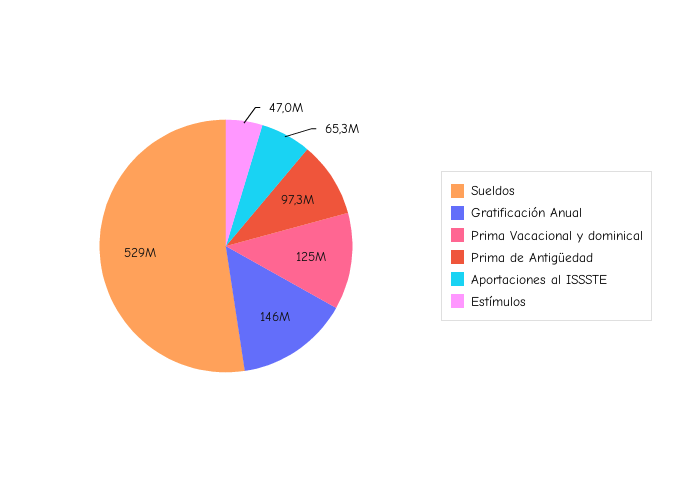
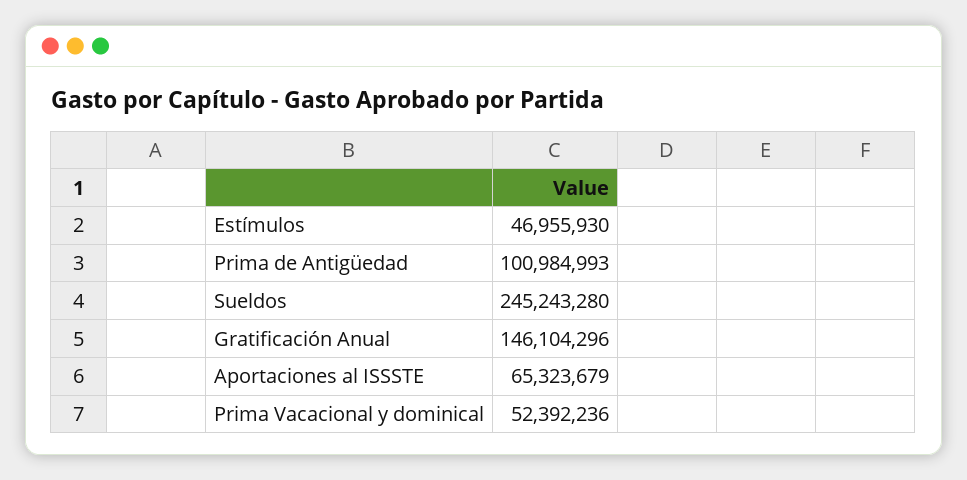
  {
-   "Sueldos": 529000000,
+   "Sueldos": 245243280,
    "Gratificación Anual": 146104296,
-   "Prima Vacacional y dominical": 125000000,
+   "Prima Vacacional y dominical": 52392236,
-   "Prima de Antigüedad": 97300000,
+   "Prima de Antigüedad": 100984993,
    "Aportaciones al ISSSTE": 65323679,
    "Estímulos": 46955930
  }

